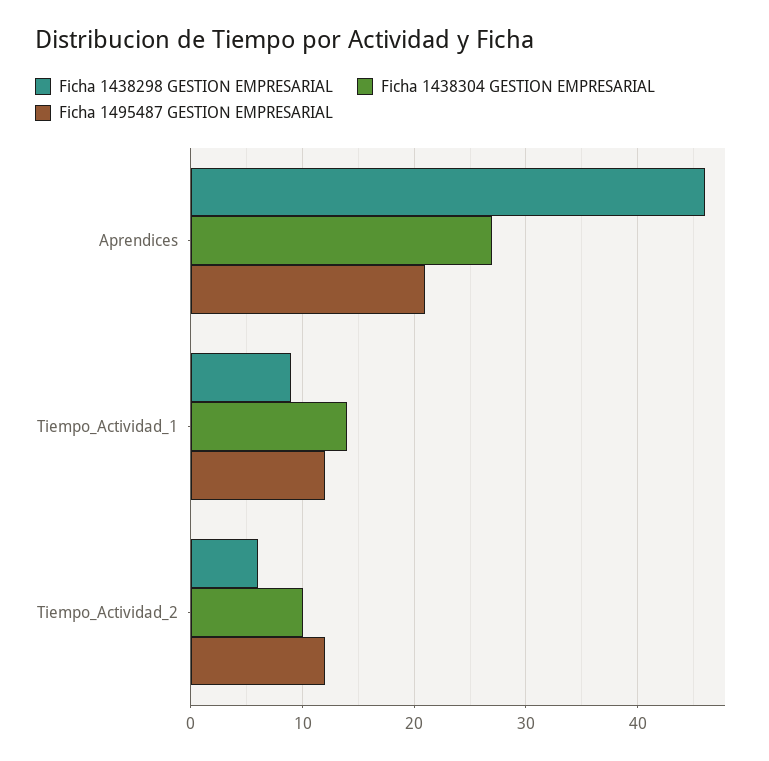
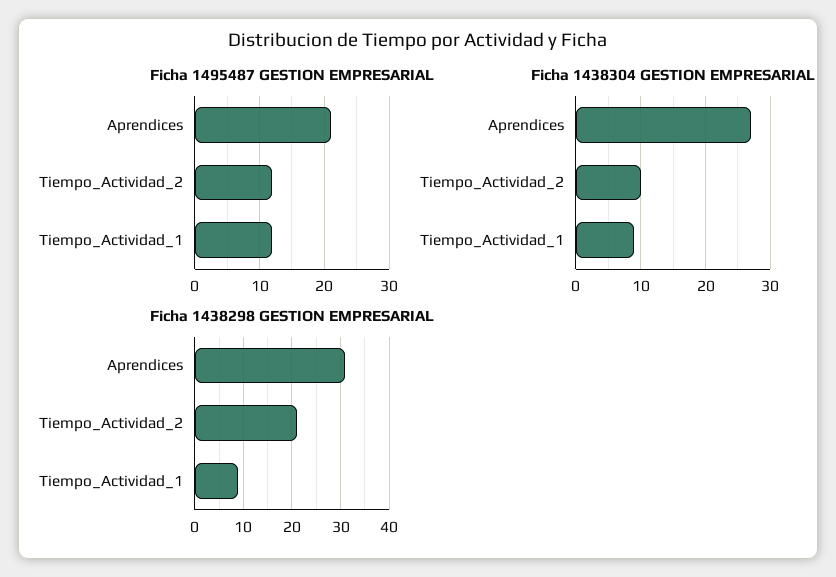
  {
    "Ficha 1438298 GESTION EMPRESARIAL": {
-     "Aprendices": 46,
+     "Aprendices": 30,
      "Tiempo_Actividad_1": 9,
-     "Tiempo_Actividad_2": 6
+     "Tiempo_Actividad_2": 20
    },
    "Ficha 1438304 GESTION EMPRESARIAL": {
      "Aprendices": 27,
-     "Tiempo_Actividad_1": 14,
+     "Tiempo_Actividad_1": 9,
      "Tiempo_Actividad_2": 10
    },
    "Ficha 1495487 GESTION EMPRESARIAL": {
      "Aprendices": 21,
      "Tiempo_Actividad_1": 12,
      "Tiempo_Actividad_2": 12
    }
  }

